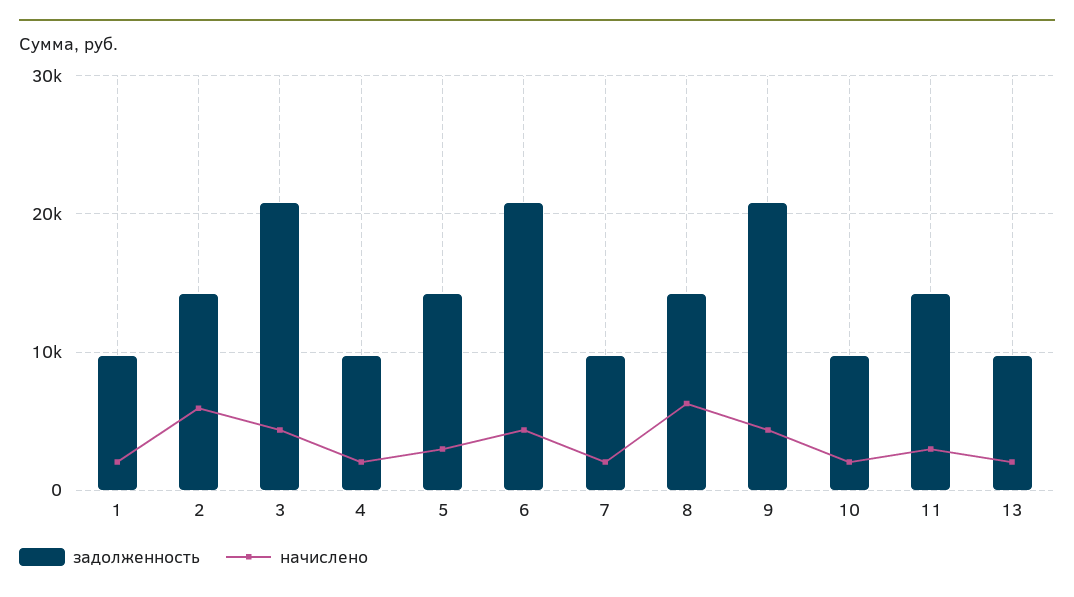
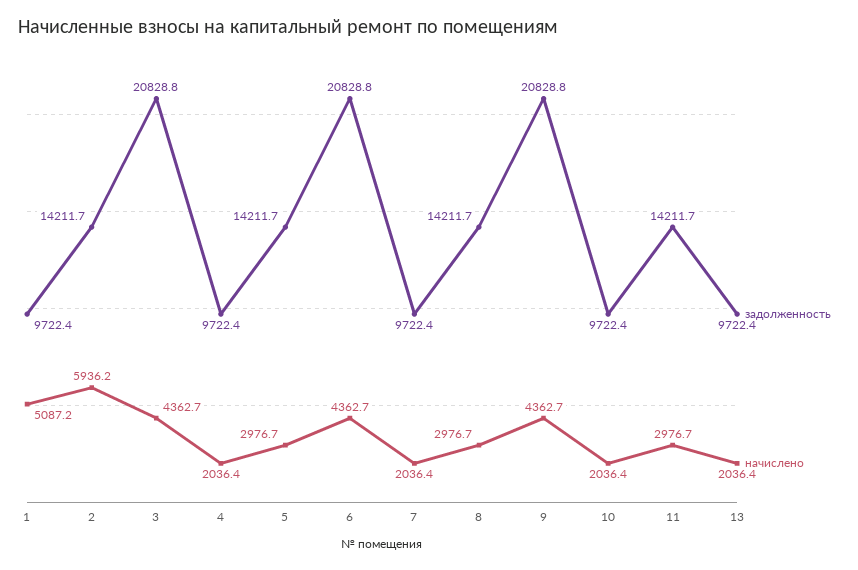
  {
    "задолженность": {
      "1": 9722.4,
      "2": 14211.7,
      "3": 20828.8,
      "4": 9722.4,
      "5": 14211.7,
      "6": 20828.8,
      "7": 9722.4,
      "8": 14211.7,
      "9": 20828.8,
      "10": 9722.4,
      "11": 14211.7,
      "13": 9722.4
    },
    "начислено": {
-     "1": 2000,
+     "1": 5087.2,
      "2": 5936.2,
      "3": 4362.7,
      "4": 2036.4,
      "5": 2976.7,
      "6": 4362.7,
      "7": 2036.4,
-     "8": 6000,
+     "8": 2976.7,
      "9": 4362.7,
      "10": 2036.4,
      "11": 2976.7,
      "13": 2036.4
    }
  }

